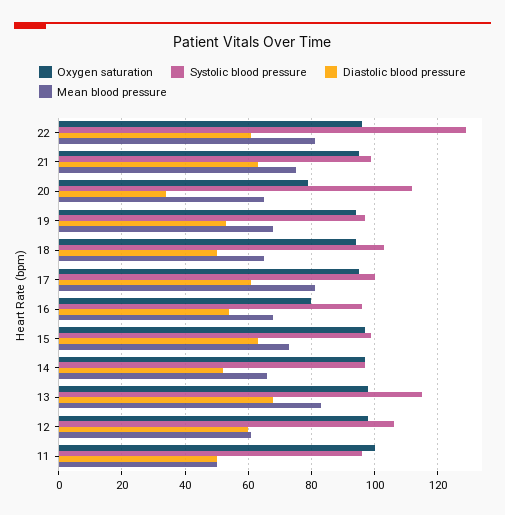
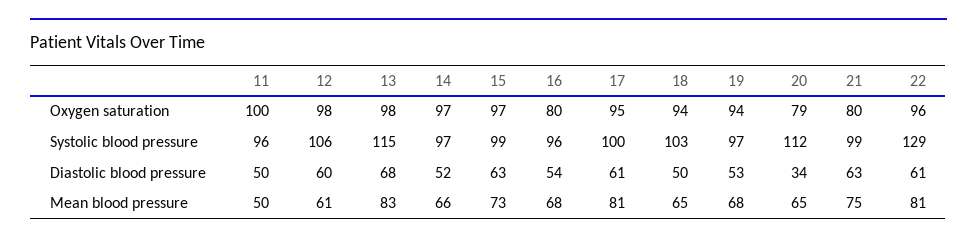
  {
    "Oxygen saturation": {
      "22": 96,
-     "21": 95,
+     "21": 80,
      "20": 79,
      "19": 94,
      "18": 94,
      "17": 95,
      "16": 80,
      "15": 97,
      "14": 97,
      "13": 98,
      "12": 98,
      "11": 100
    },
    "Systolic blood pressure": {
      "22": 129,
      "21": 99,
      "20": 112,
      "19": 97,
      "18": 103,
      "17": 100,
      "16": 96,
      "15": 99,
      "14": 97,
      "13": 115,
      "12": 106,
      "11": 96
    },
    "Diastolic blood pressure": {
      "22": 61,
      "21": 63,
      "20": 34,
      "19": 53,
      "18": 50,
      "17": 61,
      "16": 54,
      "15": 63,
      "14": 52,
      "13": 68,
      "12": 60,
      "11": 50
    },
    "Mean blood pressure": {
      "22": 81,
      "21": 75,
      "20": 65,
      "19": 68,
      "18": 65,
      "17": 81,
      "16": 68,
      "15": 73,
      "14": 66,
      "13": 83,
      "12": 61,
      "11": 50
    }
  }

